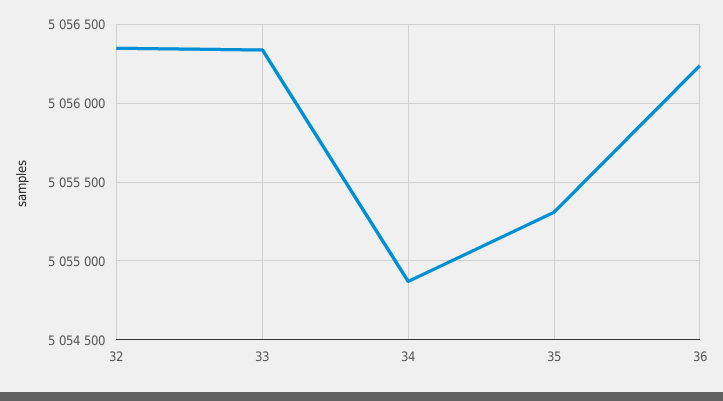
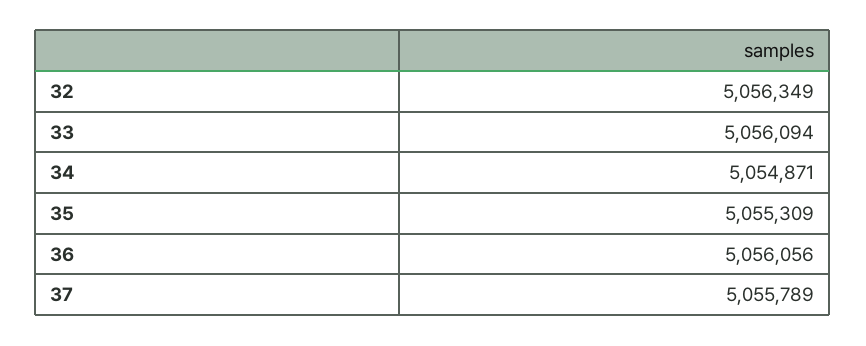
  {
    "32": 5056349,
-   "33": 5056350,
+   "33": 5056094,
    "34": 5054871,
    "35": 5055309,
-   "36": 5056250
+   "36": 5056056,
+   "37": 5055789
  }

